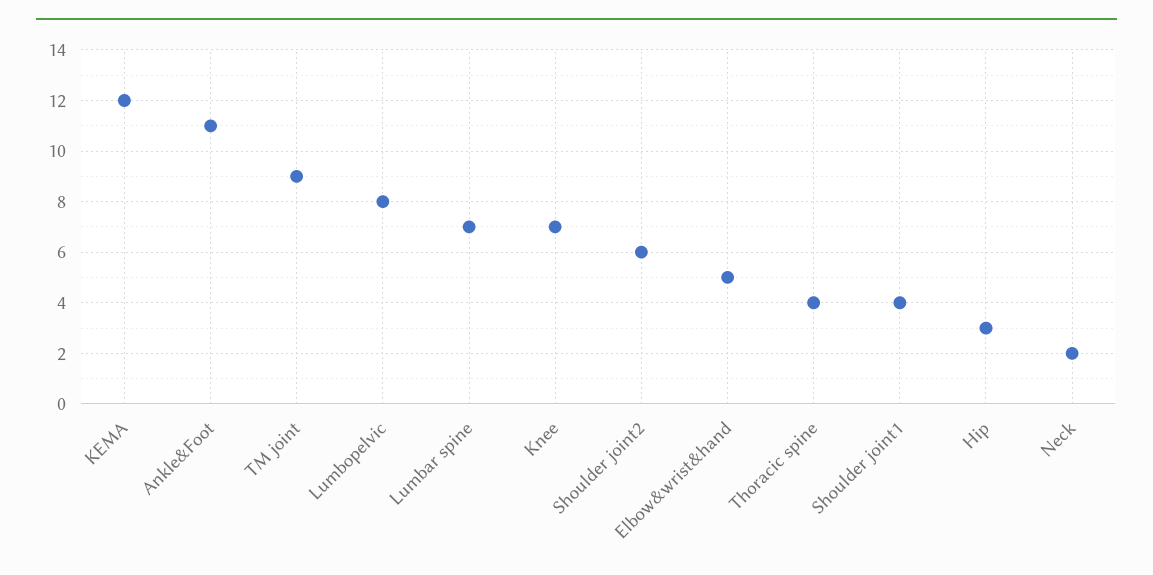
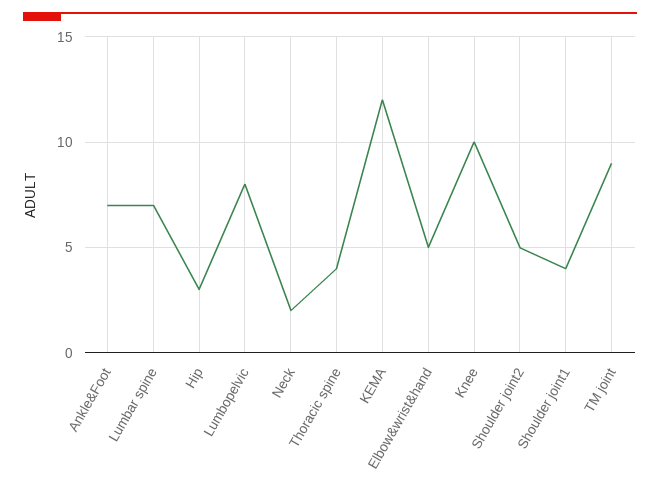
  {
    "KEMA": 12,
-   "Ankle&Foot": 11,
+   "Ankle&Foot": 7,
    "TM joint": 9,
    "Lumbopelvic": 8,
    "Lumbar spine": 7,
-   "Knee": 7,
+   "Knee": 10,
-   "Shoulder joint2": 6,
+   "Shoulder joint2": 5,
    "Elbow&wrist&hand": 5,
    "Thoracic spine": 4,
    "Shoulder joint1": 4,
    "Hip": 3,
    "Neck": 2
  }

